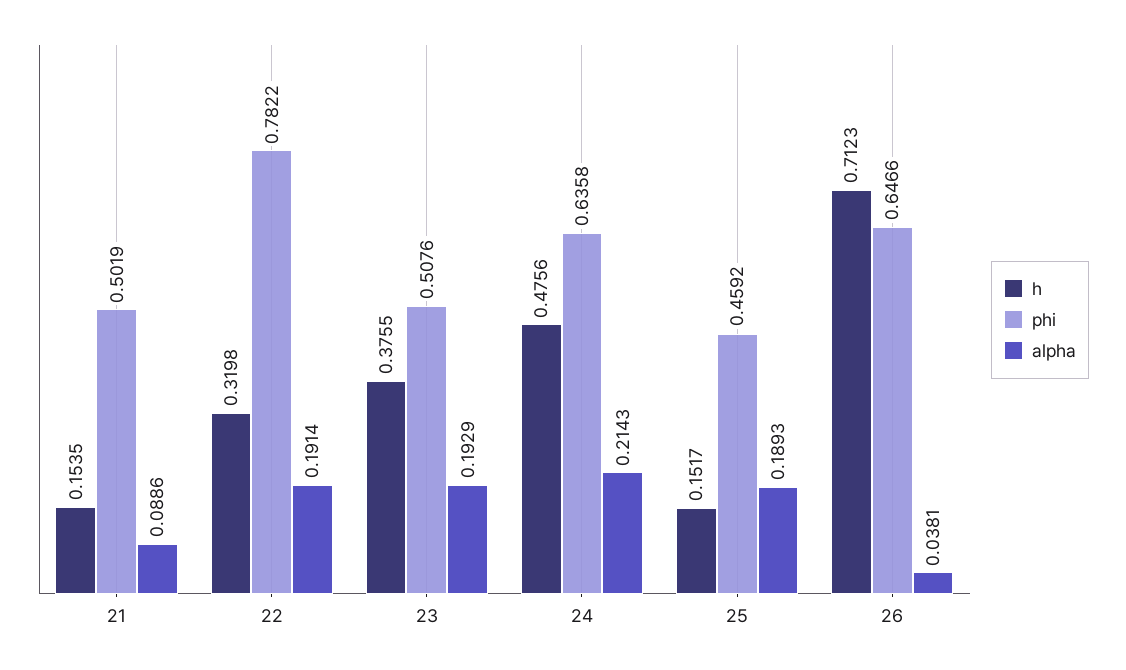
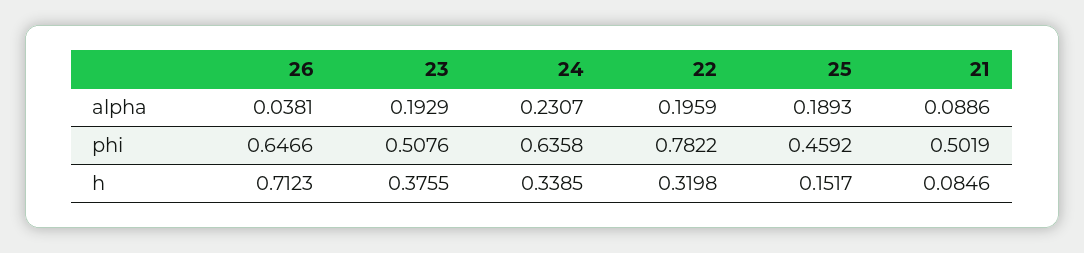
  {
    "h": {
-     "21": 0.1535,
+     "21": 0.0846,
      "22": 0.3198,
      "23": 0.3755,
-     "24": 0.4756,
+     "24": 0.3385,
      "25": 0.1517,
      "26": 0.7123
    },
    "phi": {
      "21": 0.5019,
      "22": 0.7822,
      "23": 0.5076,
      "24": 0.6358,
      "25": 0.4592,
      "26": 0.6466
    },
    "alpha": {
      "21": 0.0886,
-     "22": 0.1914,
+     "22": 0.1959,
      "23": 0.1929,
-     "24": 0.2143,
+     "24": 0.2307,
      "25": 0.1893,
      "26": 0.0381
    }
  }

